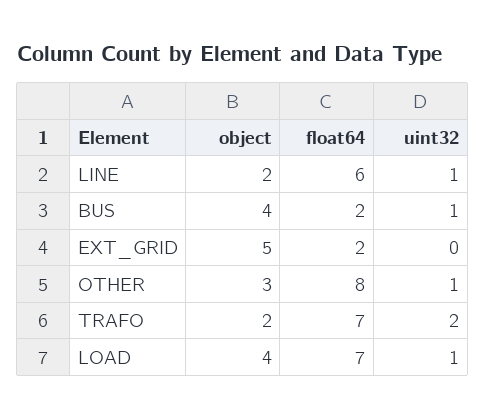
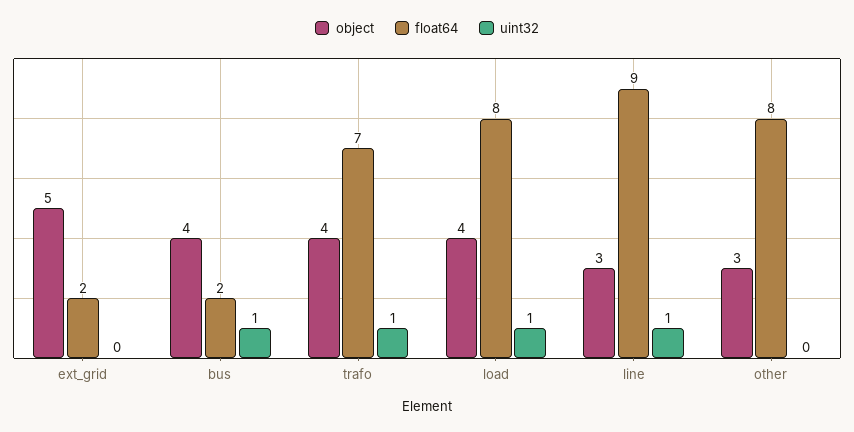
  {
    "object": {
-     "LINE": 2,
+     "LINE": 3,
      "BUS": 4,
      "EXT_GRID": 5,
      "OTHER": 3,
-     "TRAFO": 2,
+     "TRAFO": 4,
      "LOAD": 4
    },
    "float64": {
-     "LINE": 6,
+     "LINE": 9,
      "BUS": 2,
      "EXT_GRID": 2,
      "OTHER": 8,
      "TRAFO": 7,
-     "LOAD": 7
+     "LOAD": 8
    },
    "uint32": {
      "LINE": 1,
      "BUS": 1,
      "EXT_GRID": 0,
-     "OTHER": 1,
+     "OTHER": 0,
-     "TRAFO": 2,
+     "TRAFO": 1,
      "LOAD": 1
    }
  }

